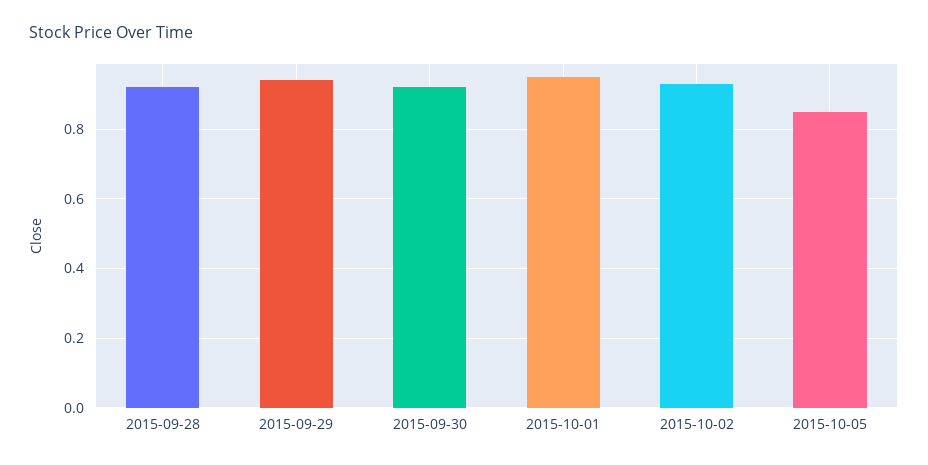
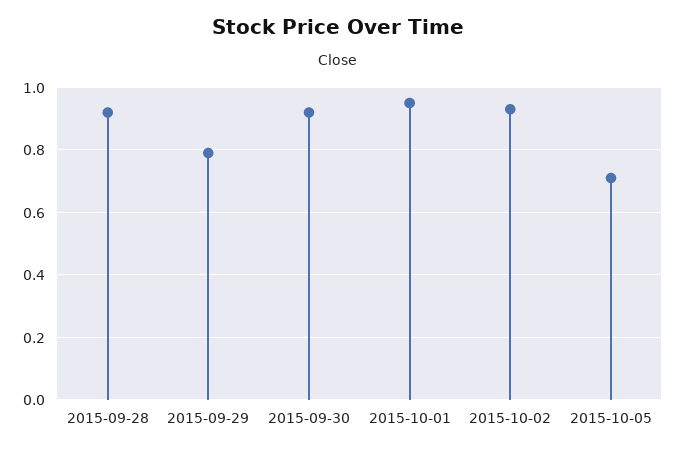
  {
    "2015-09-28": 0.9,
-   "2015-09-29": 0.95,
+   "2015-09-29": 0.8,
    "2015-09-30": 0.9,
    "2015-10-01": 0.95,
    "2015-10-02": 0.95,
-   "2015-10-05": 0.85
+   "2015-10-05": 0.7
  }

